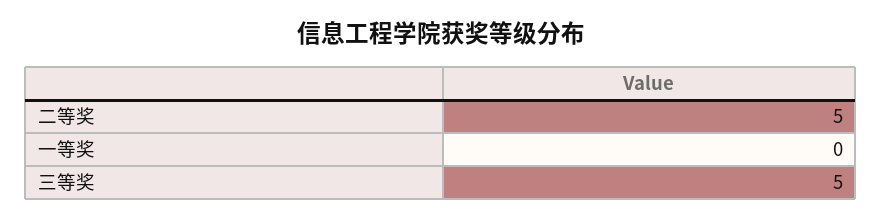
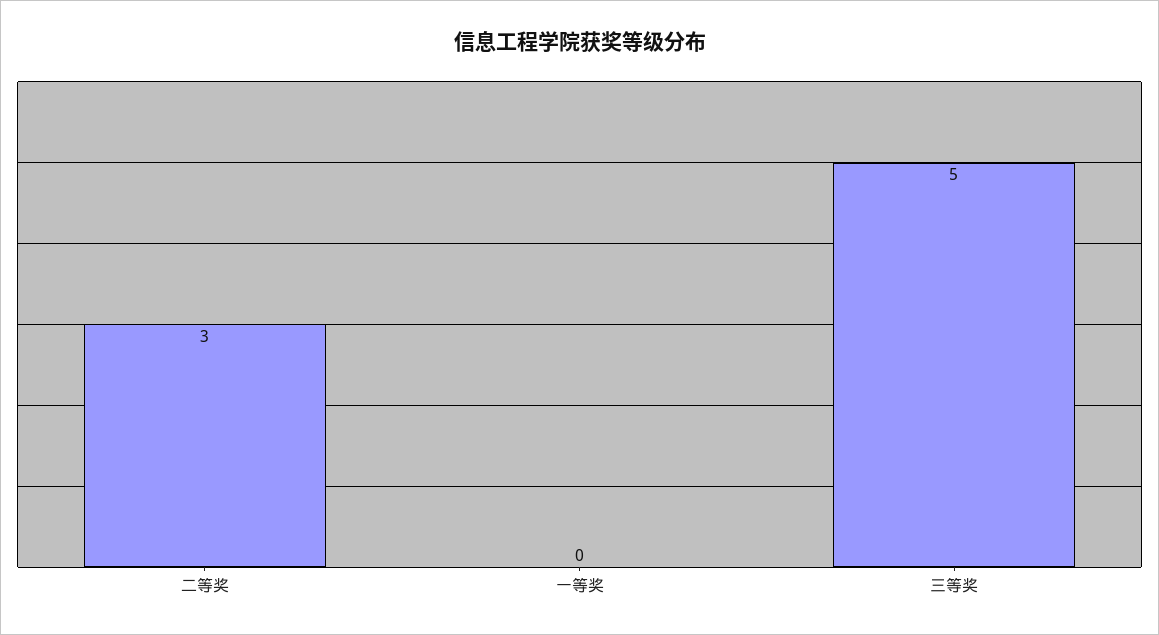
  {
-   "二等奖": 5,
+   "二等奖": 3,
    "一等奖": 0,
    "三等奖": 5
  }

